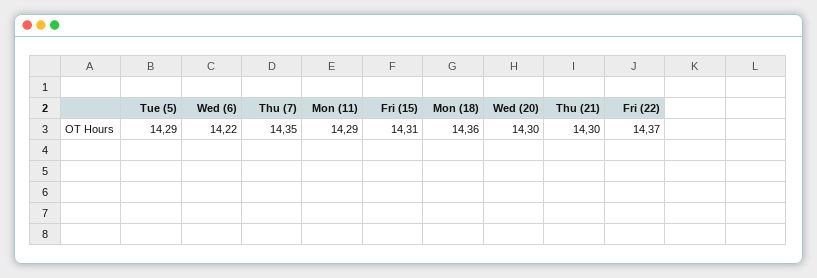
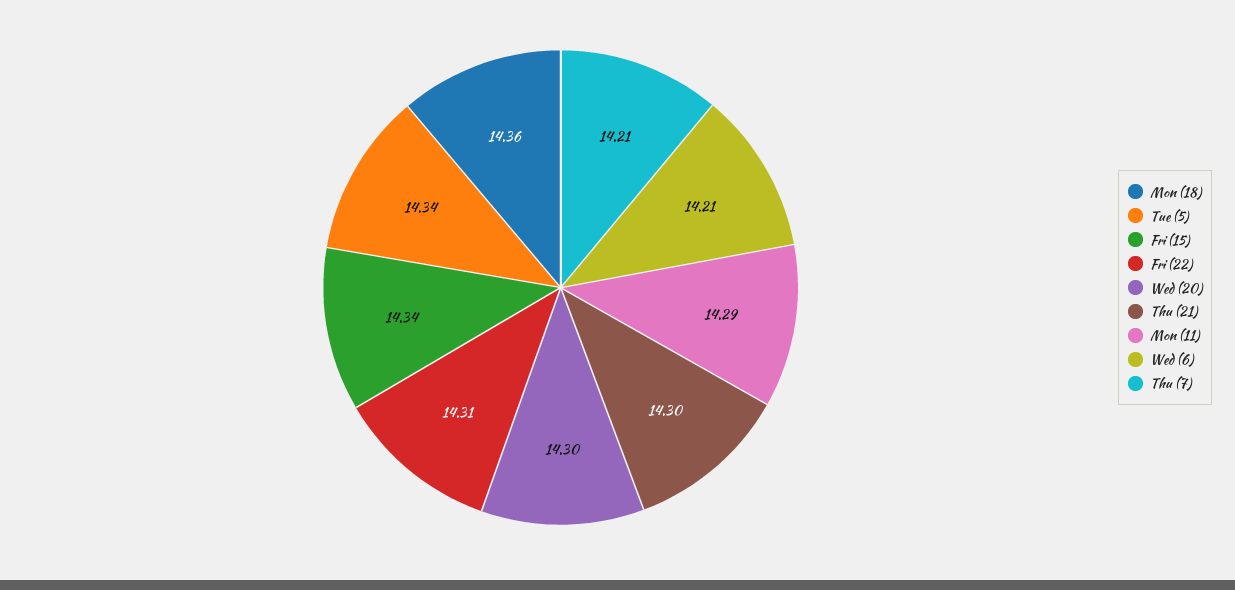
  {
-   "Tue (5)": 14.29,
+   "Tue (5)": 14.34,
-   "Wed (6)": 14.22,
+   "Wed (6)": 14.21,
-   "Thu (7)": 14.35,
+   "Thu (7)": 14.21,
    "Mon (11)": 14.29,
-   "Fri (15)": 14.31,
+   "Fri (15)": 14.34,
    "Mon (18)": 14.36,
    "Wed (20)": 14.3,
    "Thu (21)": 14.3,
-   "Fri (22)": 14.37
+   "Fri (22)": 14.31
  }

